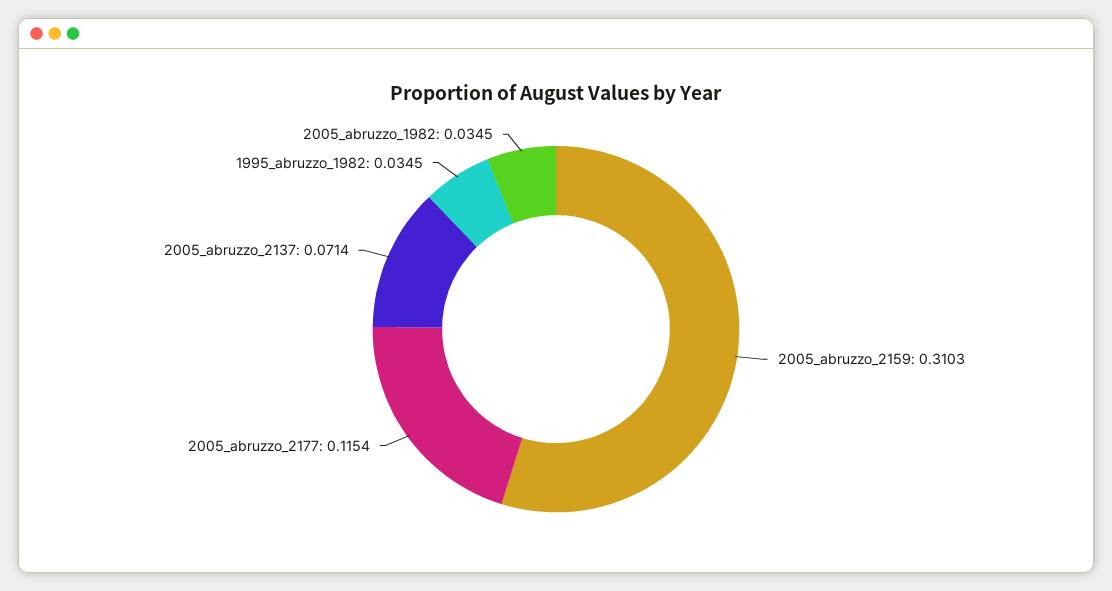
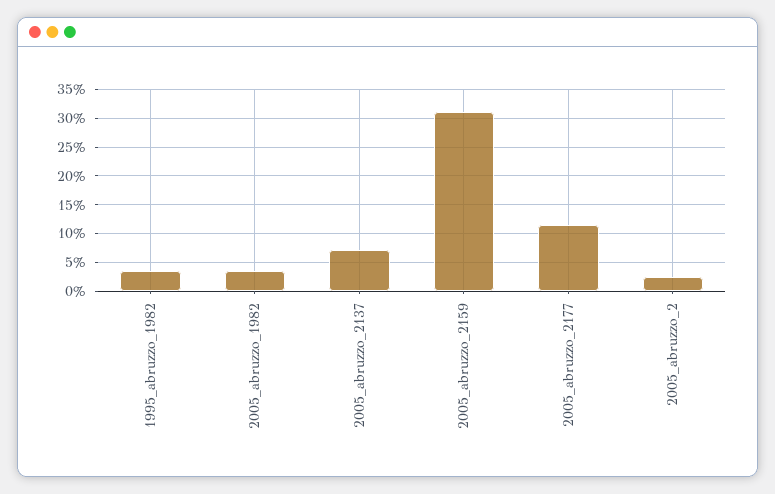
  {
    "2005_abruzzo_2159": 0.3103,
    "2005_abruzzo_2177": 0.1154,
    "2005_abruzzo_2137": 0.0714,
    "1995_abruzzo_1982": 0.0345,
-   "2005_abruzzo_1982": 0.0345
+   "2005_abruzzo_1982": 0.0345,
+   "2005_abruzzo_2": 0.025
  }

